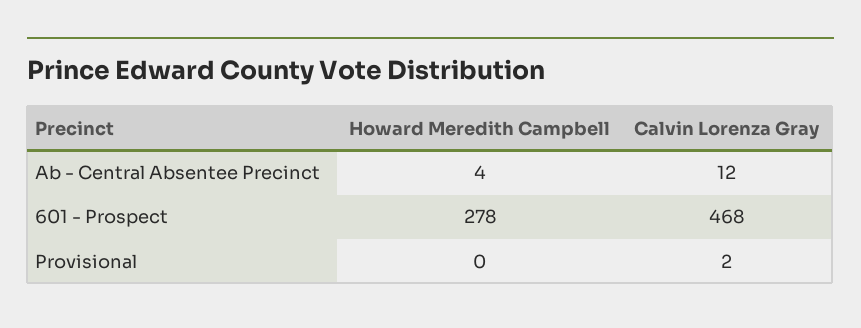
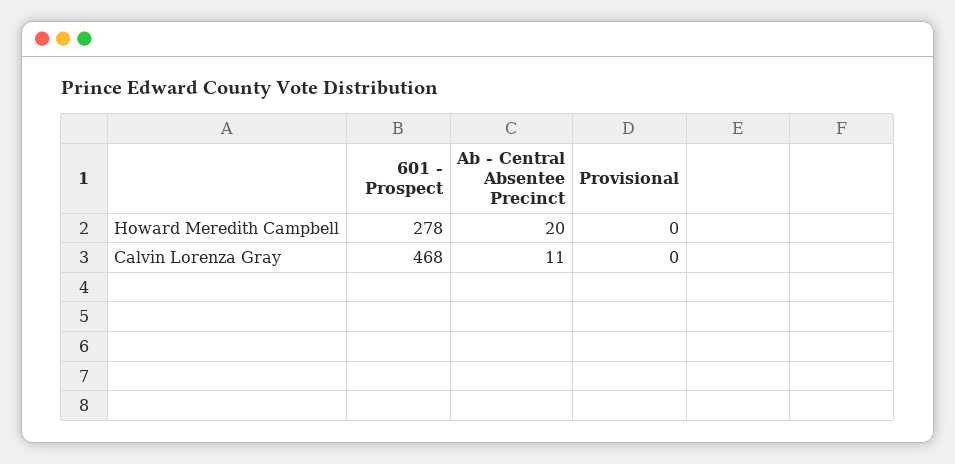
  {
    "Howard Meredith Campbell": {
-     "Ab - Central Absentee Precinct": 4,
+     "Ab - Central Absentee Precinct": 20,
      "601 - Prospect": 278,
      "Provisional": 0
    },
    "Calvin Lorenza Gray": {
-     "Ab - Central Absentee Precinct": 12,
+     "Ab - Central Absentee Precinct": 11,
      "601 - Prospect": 468,
-     "Provisional": 2
+     "Provisional": 0
    }
  }

